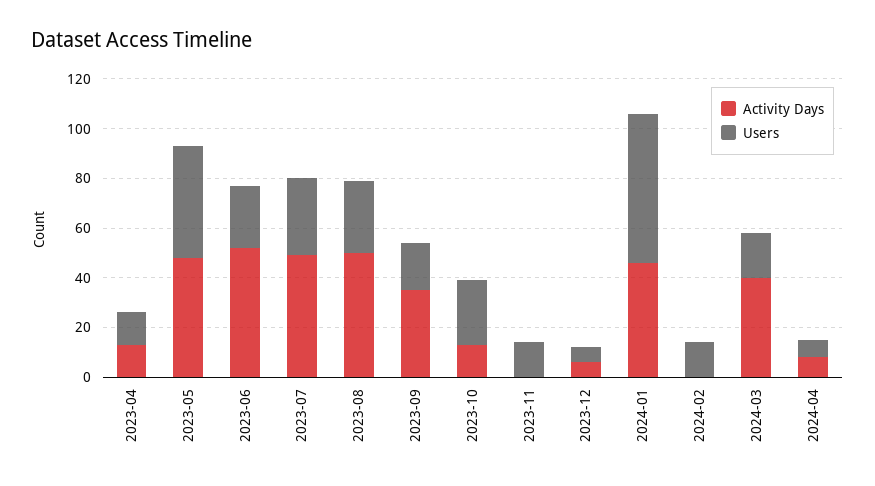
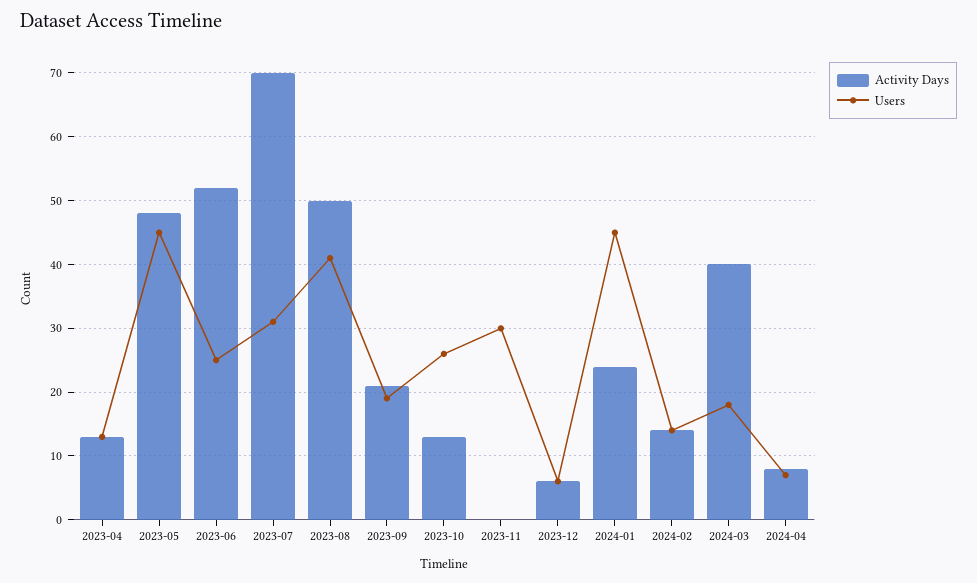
  {
    "Activity Days": {
      "2023-04": 13,
      "2023-05": 48,
      "2023-06": 52,
-     "2023-07": 50,
+     "2023-07": 70,
      "2023-08": 50,
-     "2023-09": 35,
+     "2023-09": 21,
      "2023-10": 13,
      "2023-11": 0,
      "2023-12": 6,
-     "2024-01": 45,
+     "2024-01": 24,
-     "2024-02": 0,
+     "2024-02": 14,
      "2024-03": 40,
      "2024-04": 8
    },
    "Users": {
      "2023-04": 13,
      "2023-05": 45,
      "2023-06": 25,
      "2023-07": 31,
-     "2023-08": 30,
+     "2023-08": 41,
      "2023-09": 19,
      "2023-10": 26,
-     "2023-11": 15,
+     "2023-11": 30,
      "2023-12": 6,
-     "2024-01": 60,
+     "2024-01": 45,
      "2024-02": 14,
      "2024-03": 18,
      "2024-04": 7
    }
  }

